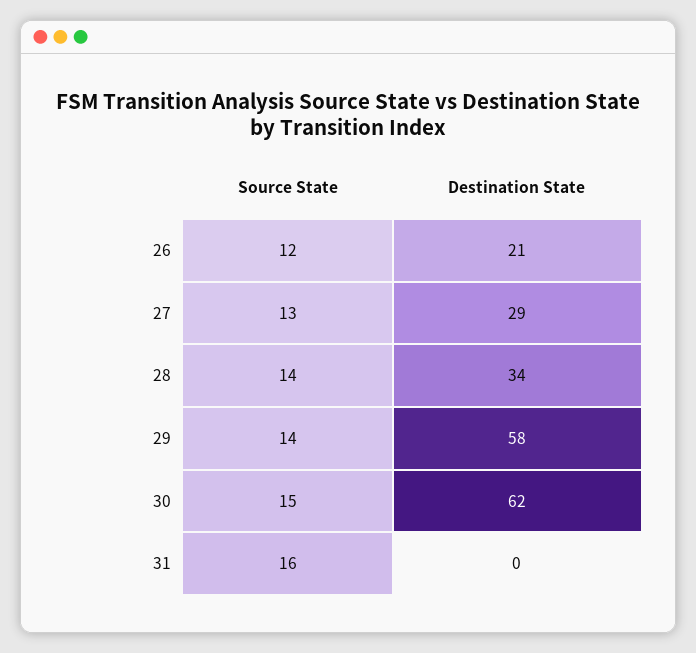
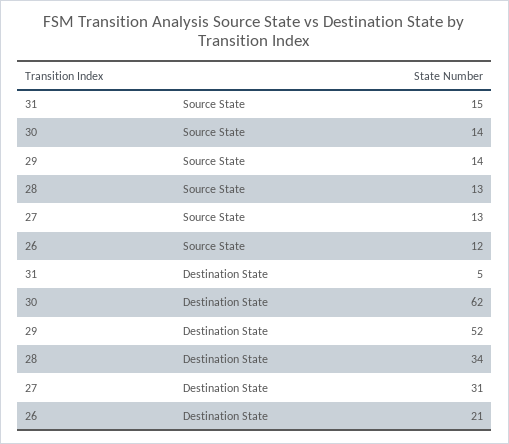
  {
    "Source State": {
      "26": 12,
      "27": 13,
-     "28": 14,
+     "28": 13,
      "29": 14,
-     "30": 15,
+     "30": 14,
-     "31": 16
+     "31": 15
    },
    "Destination State": {
      "26": 21,
-     "27": 29,
+     "27": 31,
      "28": 34,
-     "29": 58,
+     "29": 52,
      "30": 62,
-     "31": 0
+     "31": 5
    }
  }

